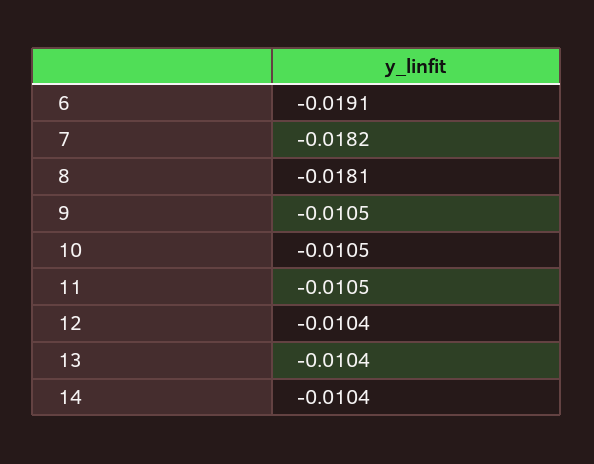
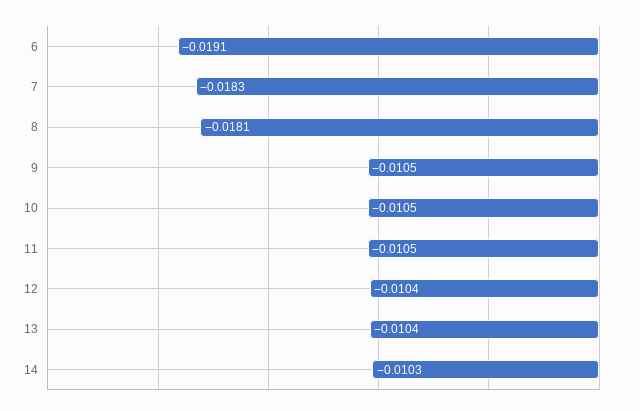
  {
    "6": -0.0191,
-   "7": -0.0182,
+   "7": -0.0183,
    "8": -0.0181,
    "9": -0.0105,
    "10": -0.0105,
    "11": -0.0105,
    "12": -0.0104,
    "13": -0.0104,
-   "14": -0.0104
+   "14": -0.0103
  }

